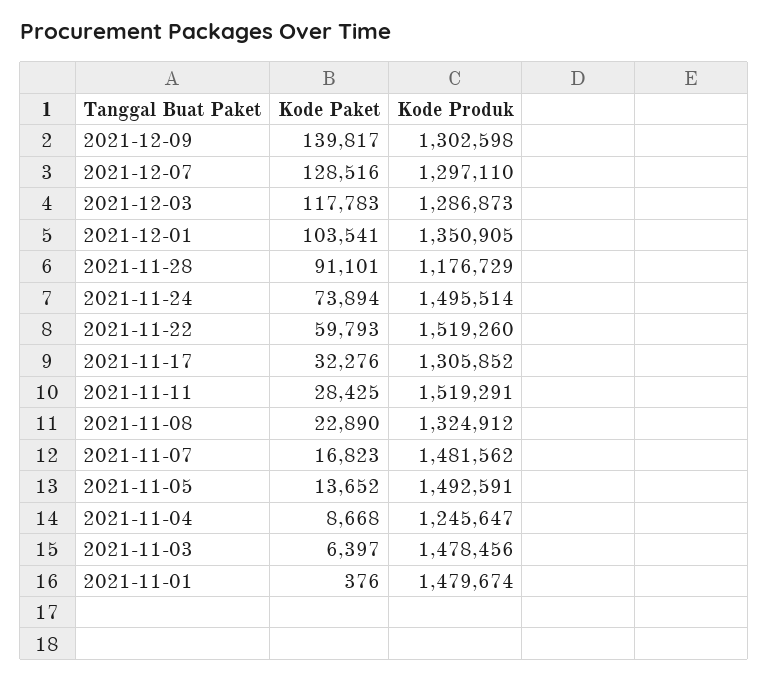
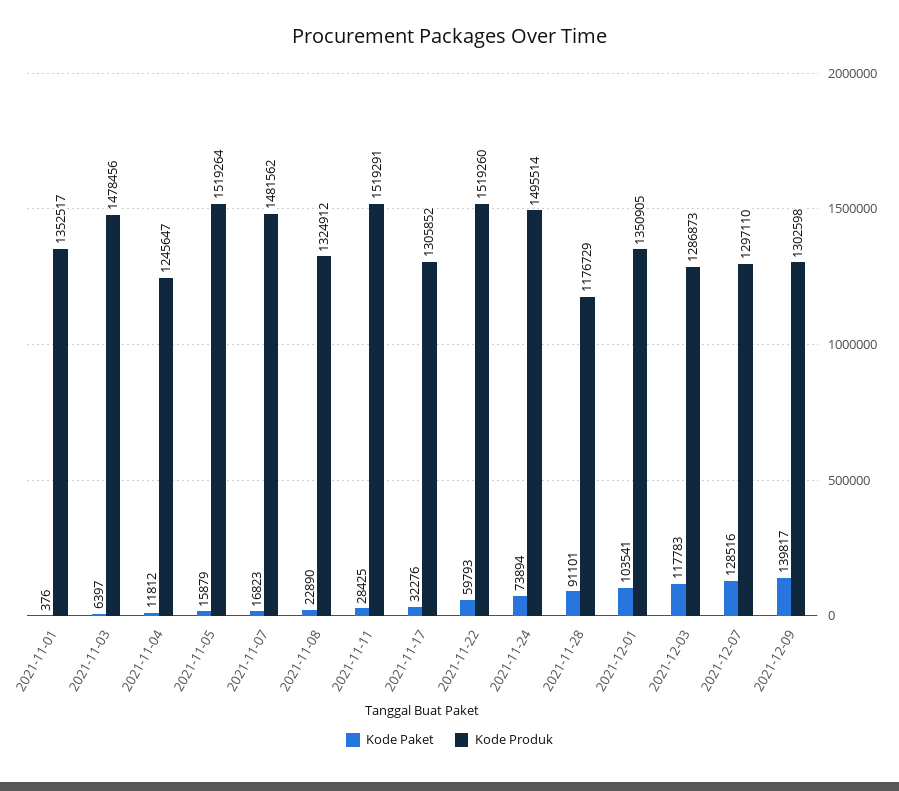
  {
    "Kode Paket": {
      "2021-12-09": 139817,
      "2021-12-07": 128516,
      "2021-12-03": 117783,
      "2021-12-01": 103541,
      "2021-11-28": 91101,
      "2021-11-24": 73894,
      "2021-11-22": 59793,
      "2021-11-17": 32276,
      "2021-11-11": 28425,
      "2021-11-08": 22890,
      "2021-11-07": 16823,
-     "2021-11-05": 13652,
+     "2021-11-05": 15879,
-     "2021-11-04": 8668,
+     "2021-11-04": 11812,
      "2021-11-03": 6397,
      "2021-11-01": 376
    },
    "Kode Produk": {
      "2021-12-09": 1302598,
      "2021-12-07": 1297110,
      "2021-12-03": 1286873,
      "2021-12-01": 1350905,
      "2021-11-28": 1176729,
      "2021-11-24": 1495514,
      "2021-11-22": 1519260,
      "2021-11-17": 1305852,
      "2021-11-11": 1519291,
      "2021-11-08": 1324912,
      "2021-11-07": 1481562,
-     "2021-11-05": 1492591,
+     "2021-11-05": 1519264,
      "2021-11-04": 1245647,
      "2021-11-03": 1478456,
-     "2021-11-01": 1479674
+     "2021-11-01": 1352517
    }
  }

